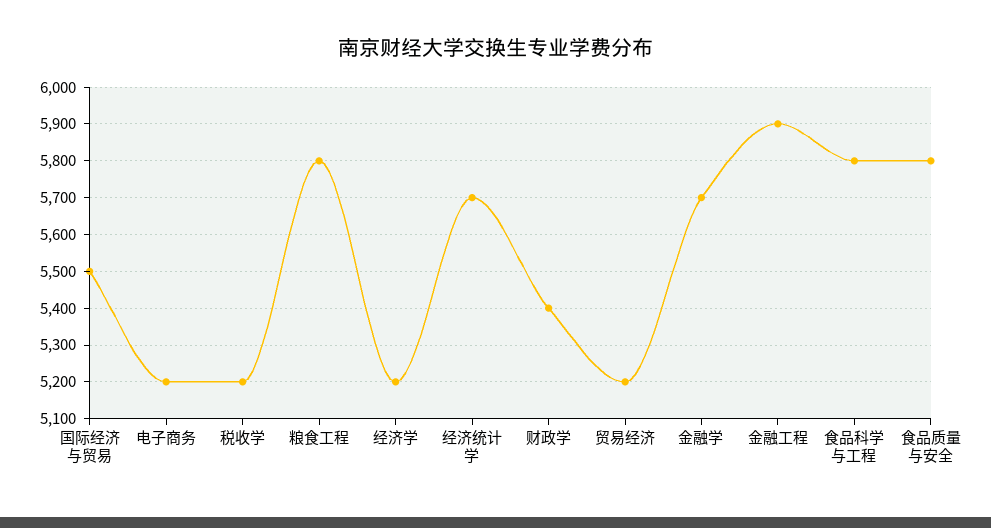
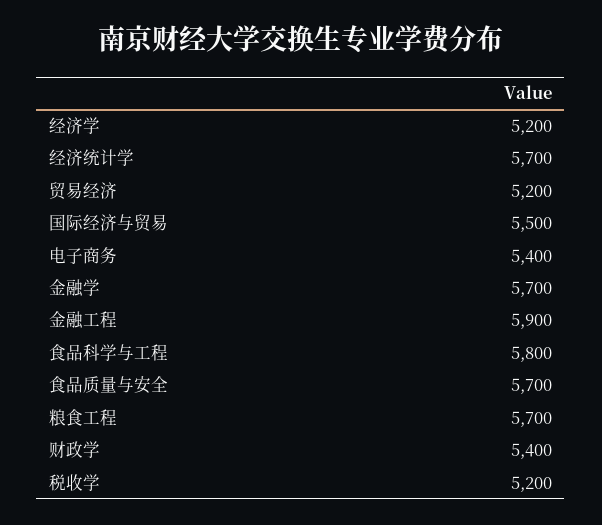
  {
    "国际经济与贸易": 5500,
-   "电子商务": 5200,
+   "电子商务": 5400,
    "税收学": 5200,
-   "粮食工程": 5800,
+   "粮食工程": 5700,
    "经济学": 5200,
    "经济统计学": 5700,
    "财政学": 5400,
    "贸易经济": 5200,
    "金融学": 5700,
    "金融工程": 5900,
    "食品科学与工程": 5800,
-   "食品质量与安全": 5800
+   "食品质量与安全": 5700
  }

